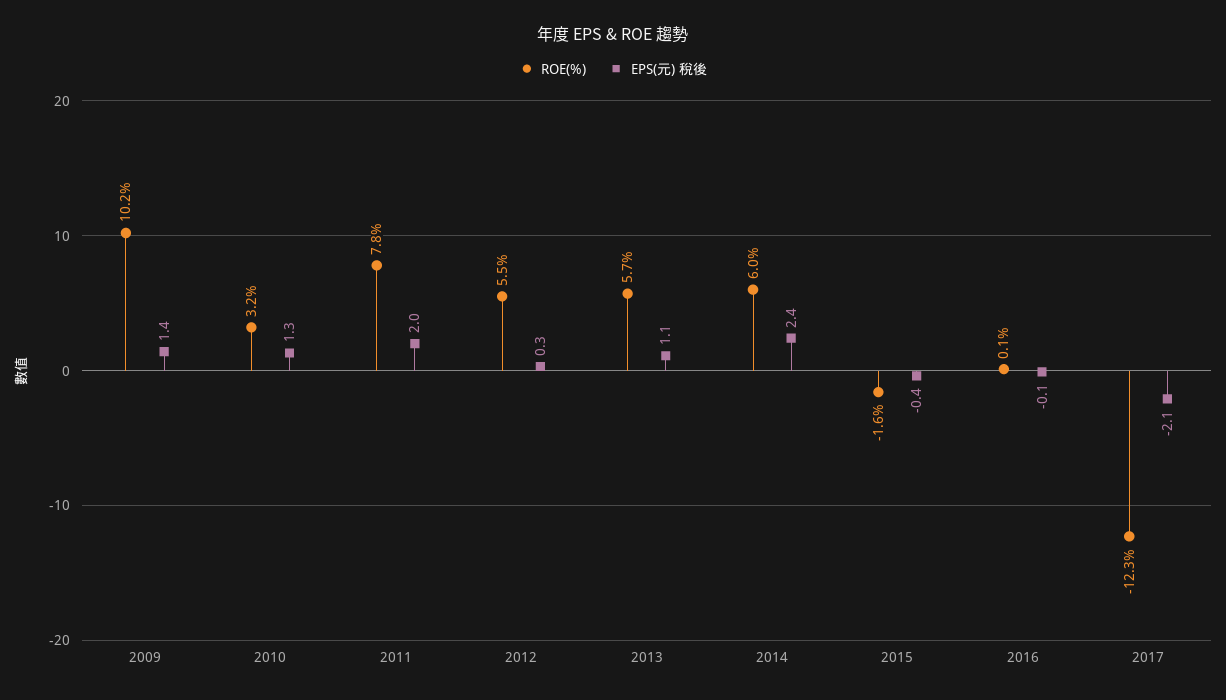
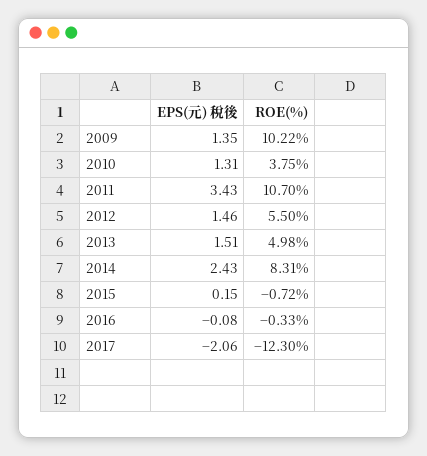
  {
    "ROE(%)": {
      "2009": 10.22,
-     "2010": 3.2,
+     "2010": 3.75,
-     "2011": 7.8,
+     "2011": 10.7,
      "2012": 5.5,
-     "2013": 5.7,
+     "2013": 4.98,
-     "2014": 6,
+     "2014": 8.31,
-     "2015": -1.6,
+     "2015": -0.72,
-     "2016": 0.1,
+     "2016": -0.33,
      "2017": -12.3
    },
    "EPS(元) 稅後": {
      "2009": 1.35,
      "2010": 1.31,
-     "2011": 2,
+     "2011": 3.43,
-     "2012": 0.3,
+     "2012": 1.46,
-     "2013": 1.1,
+     "2013": 1.51,
      "2014": 2.43,
-     "2015": -0.4,
+     "2015": 0.15,
      "2016": -0.08,
      "2017": -2.06
    }
  }

